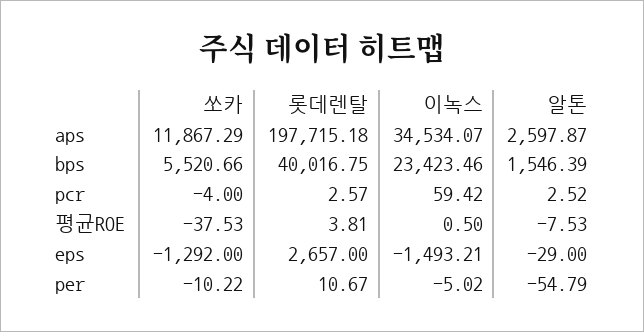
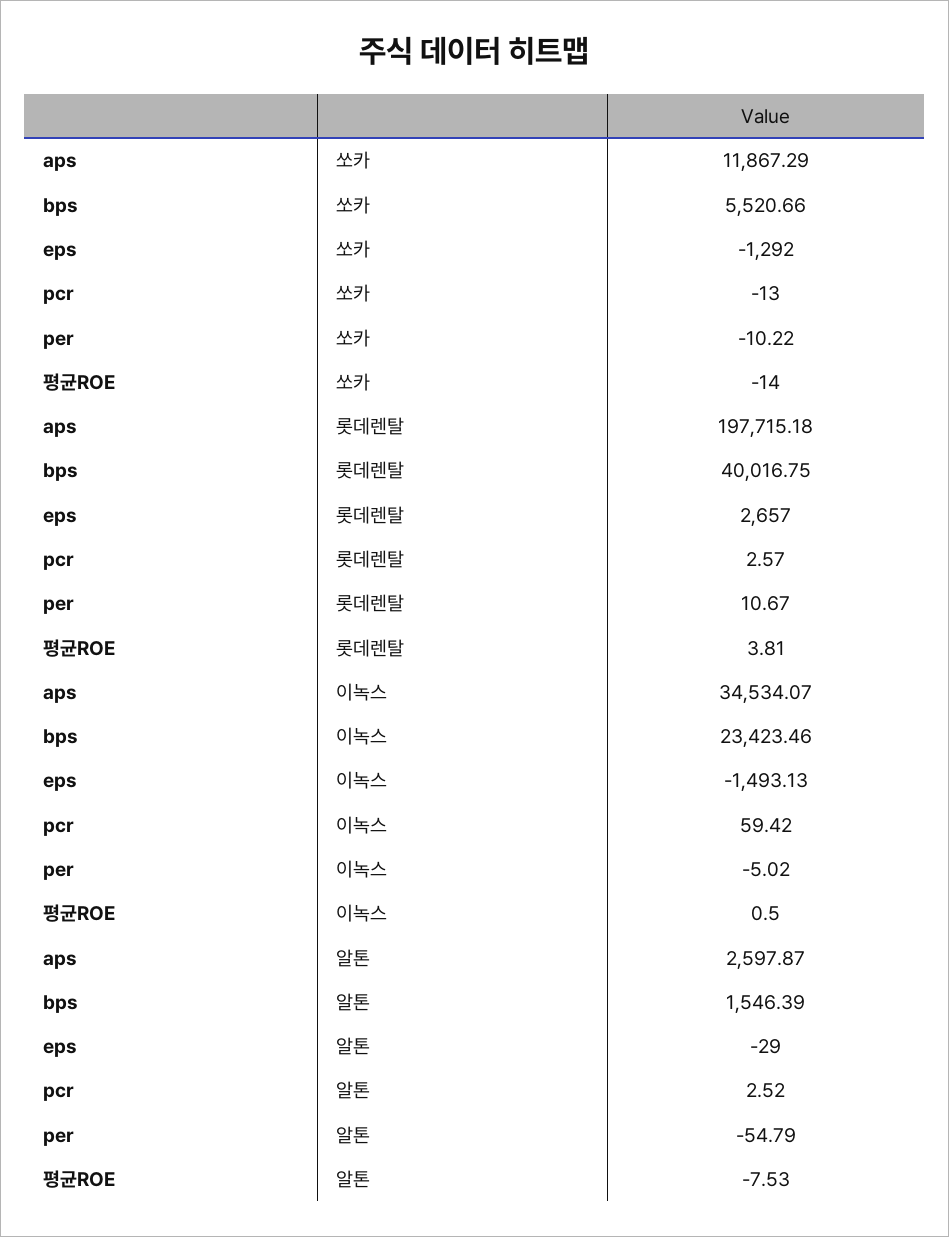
  {
    "쏘카": {
      "aps": 11867.29,
      "bps": 5520.66,
-     "pcr": -4,
+     "pcr": -13,
-     "평균ROE": -37.53,
+     "평균ROE": -14,
      "eps": -1292,
      "per": -10.22
    },
    "롯데렌탈": {
      "aps": 197715.18,
      "bps": 40016.75,
      "pcr": 2.57,
      "평균ROE": 3.81,
      "eps": 2657,
      "per": 10.67
    },
    "이녹스": {
      "aps": 34534.07,
      "bps": 23423.46,
      "pcr": 59.42,
      "평균ROE": 0.5,
-     "eps": -1493.21,
+     "eps": -1493.13,
      "per": -5.02
    },
    "알톤": {
      "aps": 2597.87,
      "bps": 1546.39,
      "pcr": 2.52,
      "평균ROE": -7.53,
      "eps": -29,
      "per": -54.79
    }
  }

